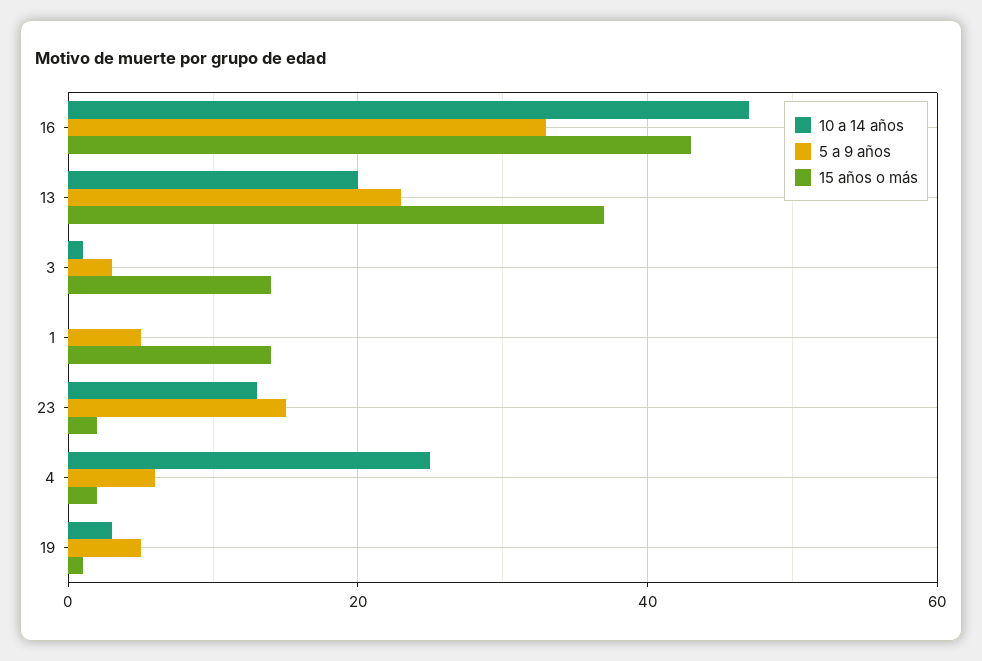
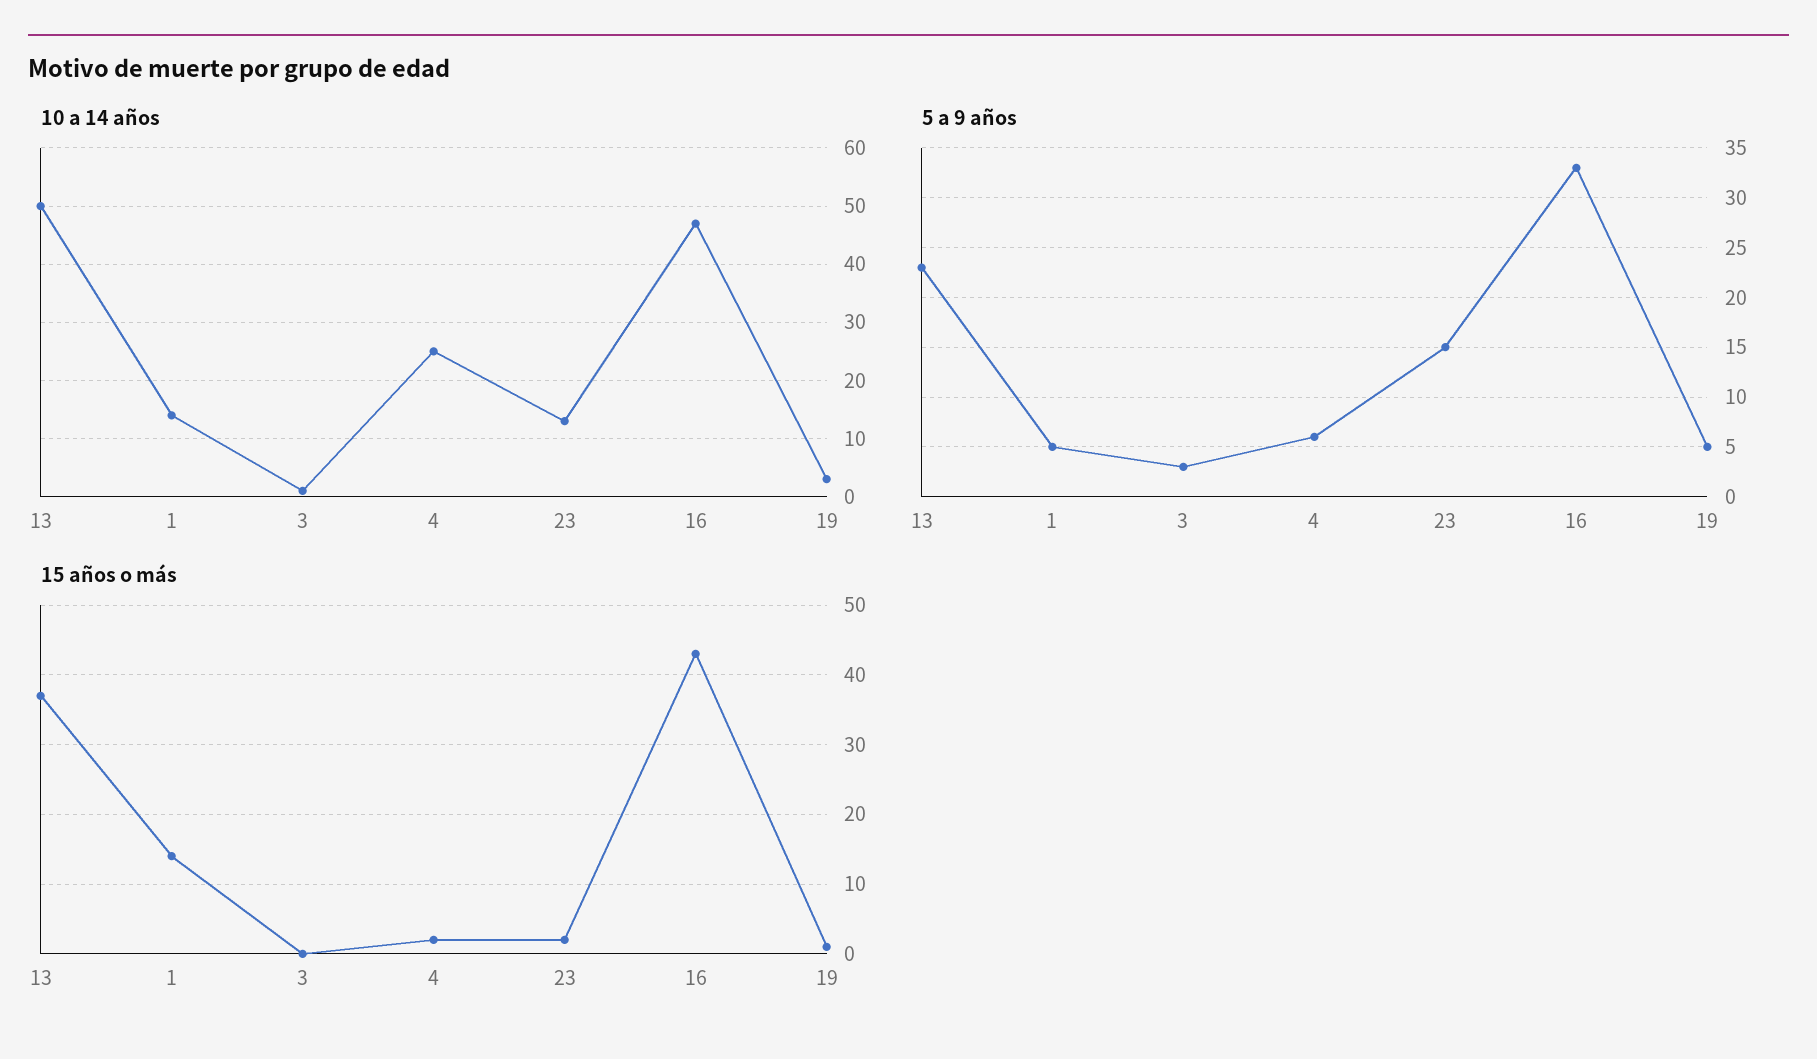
  {
    "10 a 14 años": {
      "16": 45,
-     "13": 20,
+     "13": 50,
      "3": 0,
-     "1": 0,
+     "1": 15,
      "23": 15,
      "4": 25,
      "19": 5
    },
    "5 a 9 años": {
      "16": 33,
      "13": 23,
      "3": 3,
      "1": 5,
      "23": 15,
      "4": 6,
      "19": 5
    },
    "15 años o más": {
      "16": 43,
      "13": 37,
-     "3": 15,
+     "3": 0,
      "1": 14,
      "23": 2,
      "4": 2,
      "19": 1
    }
  }

